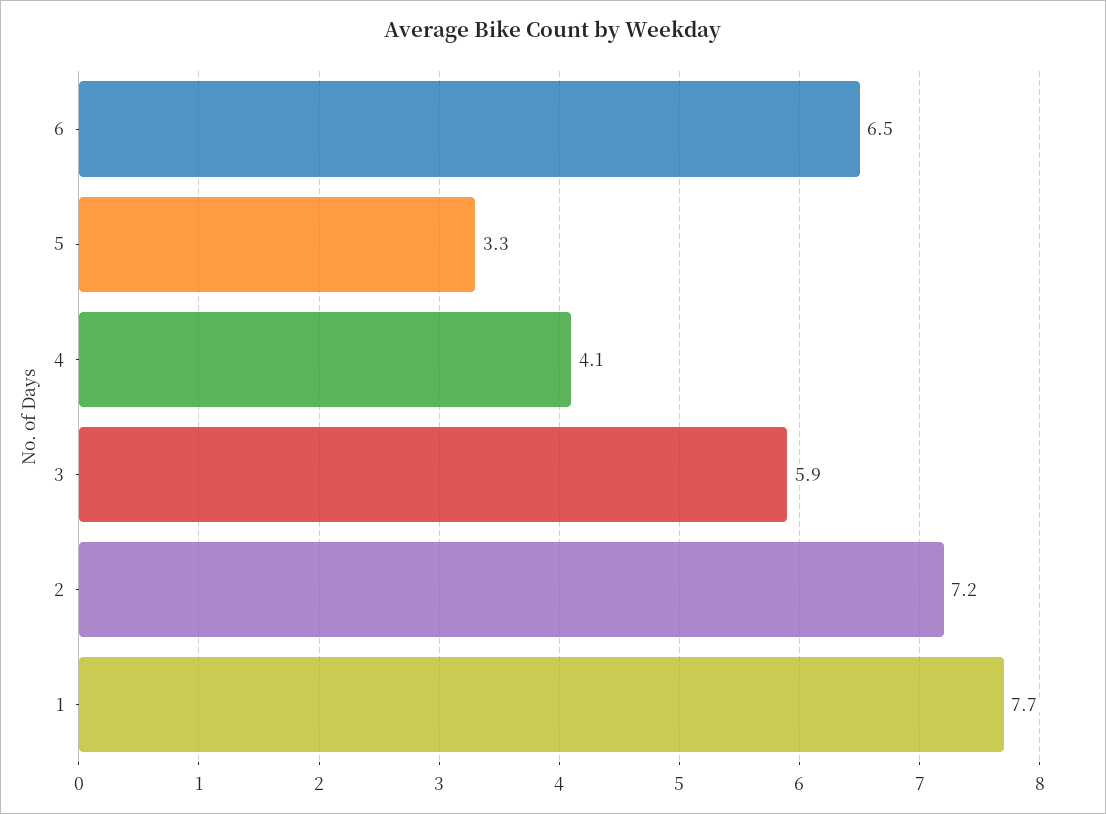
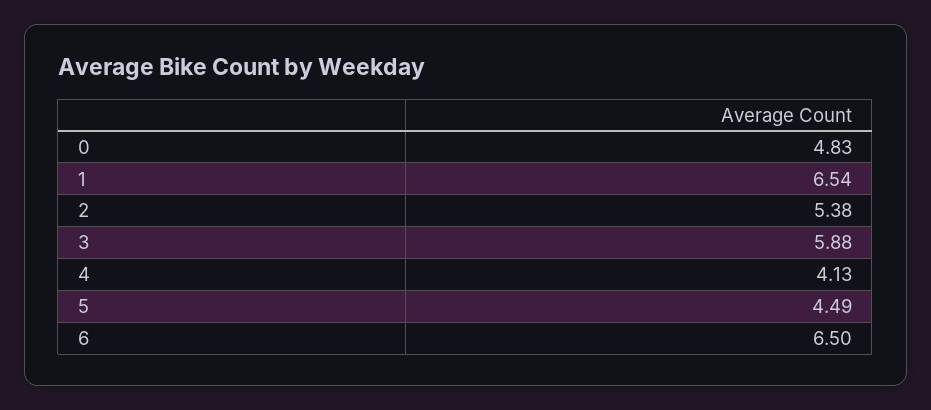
  {
    "6": 6.5,
-   "5": 3.3,
+   "5": 4.49,
    "4": 4.13,
    "3": 5.88,
-   "2": 7.2,
+   "2": 5.38,
-   "1": 7.7
+   "1": 6.54,
+   "0": 4.83
  }

